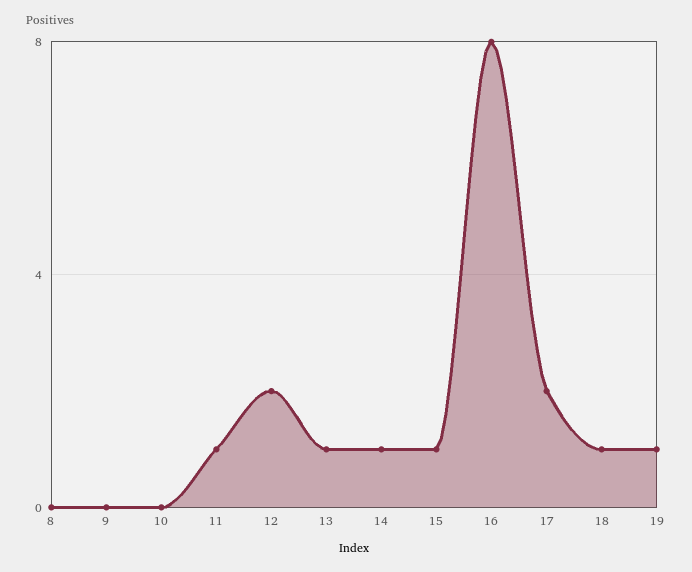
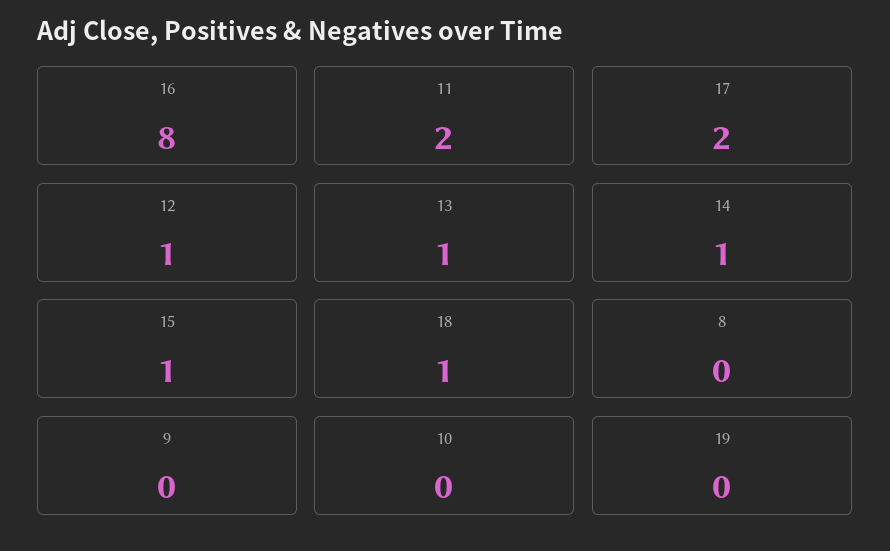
  {
    "8": 0,
    "9": 0,
    "10": 0,
-   "11": 1,
+   "11": 2,
-   "12": 2,
+   "12": 1,
    "13": 1,
    "14": 1,
    "15": 1,
    "16": 8,
    "17": 2,
    "18": 1,
-   "19": 1
+   "19": 0
  }

